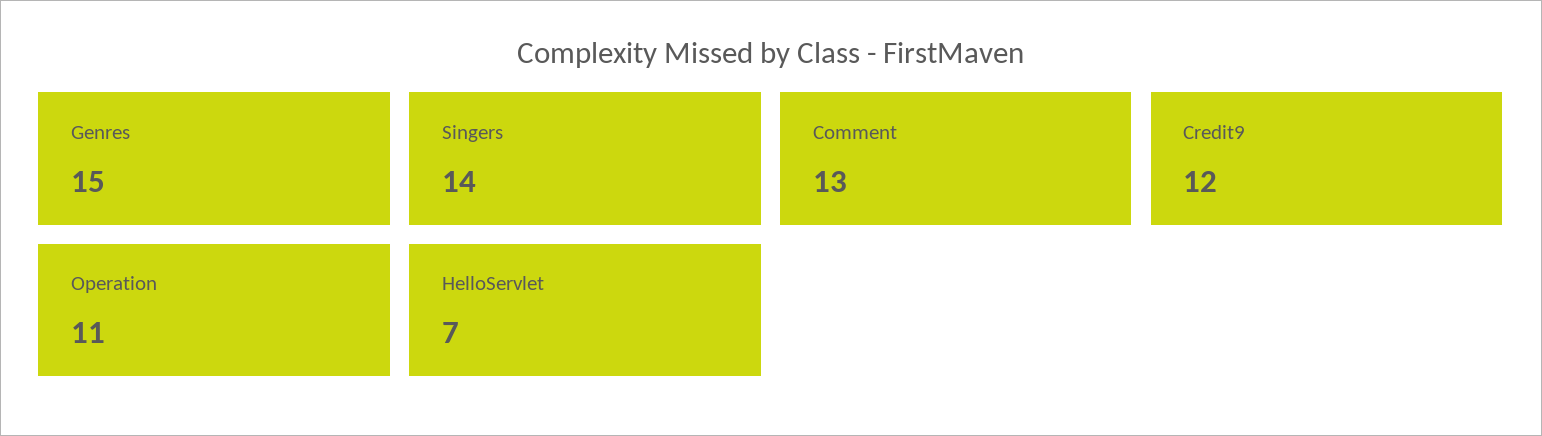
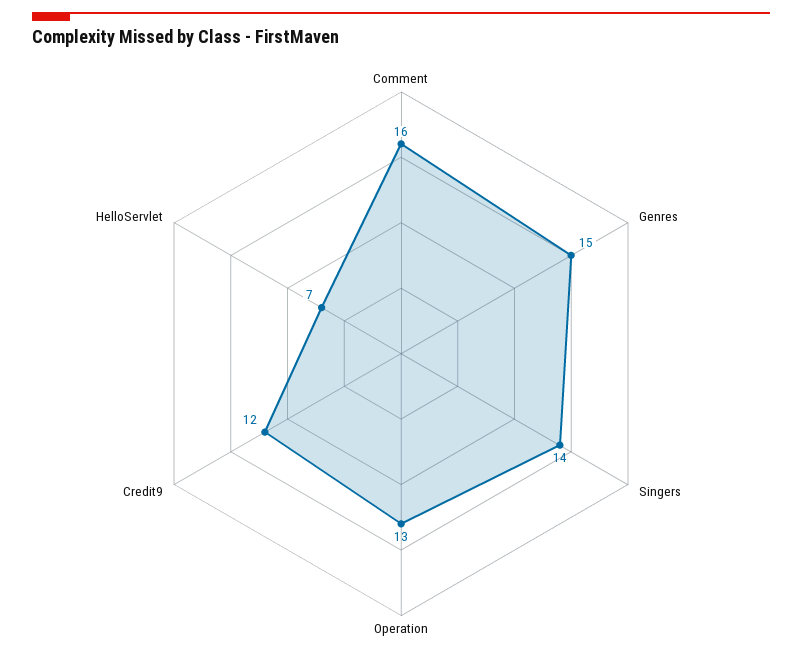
  {
    "Genres": 15,
    "Singers": 14,
-   "Comment": 13,
+   "Comment": 16,
    "Credit9": 12,
-   "Operation": 11,
+   "Operation": 13,
    "HelloServlet": 7
  }

